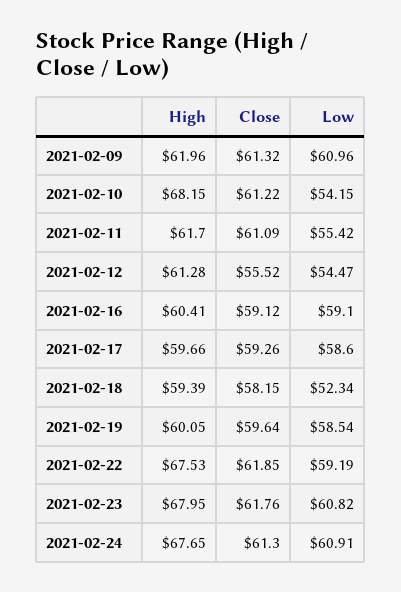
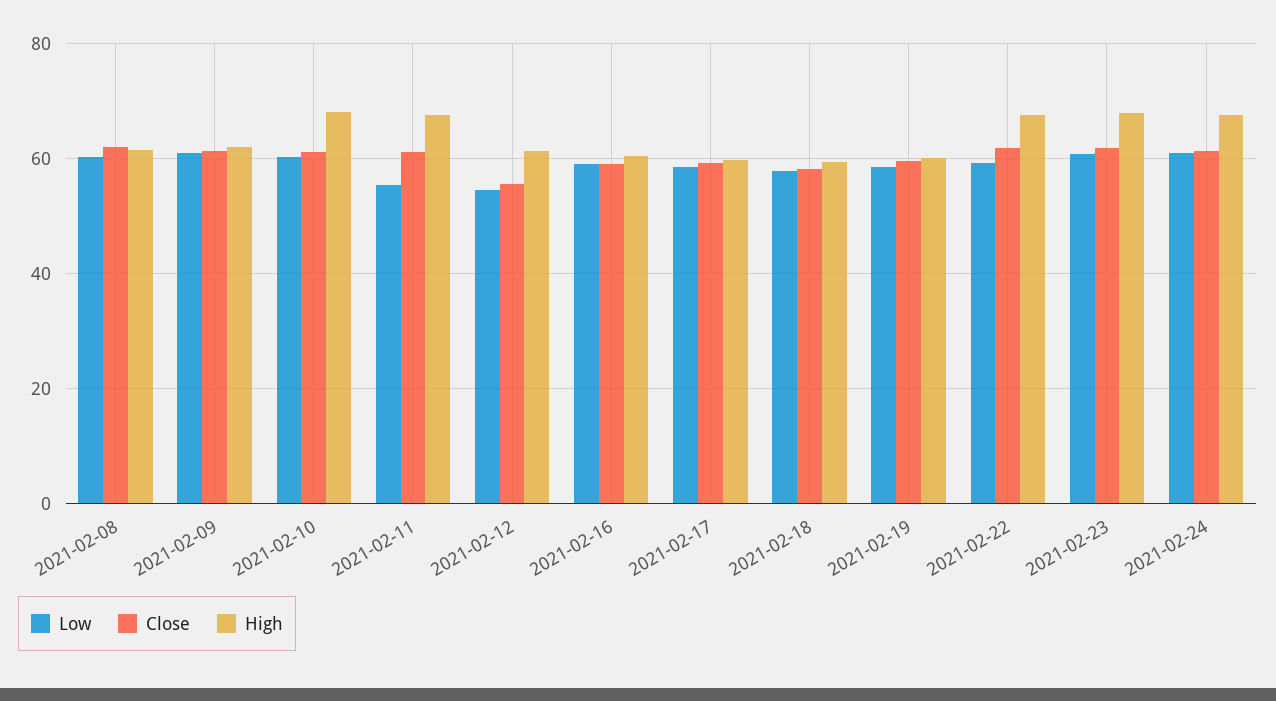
  {
    "High": {
      "2021-02-09": 61.96,
      "2021-02-10": 68.15,
-     "2021-02-11": 61.7,
+     "2021-02-11": 68,
      "2021-02-12": 61.28,
      "2021-02-16": 60.41,
      "2021-02-17": 59.66,
      "2021-02-18": 59.39,
      "2021-02-19": 60.05,
      "2021-02-22": 67.53,
      "2021-02-23": 67.95,
-     "2021-02-24": 67.65
+     "2021-02-24": 67.65,
+     "2021-02-08": 62
    },
    "Close": {
      "2021-02-09": 61.32,
      "2021-02-10": 61.22,
      "2021-02-11": 61.09,
      "2021-02-12": 55.52,
      "2021-02-16": 59.12,
      "2021-02-17": 59.26,
      "2021-02-18": 58.15,
      "2021-02-19": 59.64,
      "2021-02-22": 61.85,
      "2021-02-23": 61.76,
-     "2021-02-24": 61.3
+     "2021-02-24": 61.3,
+     "2021-02-08": 62
    },
    "Low": {
      "2021-02-09": 60.96,
-     "2021-02-10": 54.15,
+     "2021-02-10": 60,
      "2021-02-11": 55.42,
      "2021-02-12": 54.47,
      "2021-02-16": 59.1,
      "2021-02-17": 58.6,
-     "2021-02-18": 52.34,
+     "2021-02-18": 58,
      "2021-02-19": 58.54,
      "2021-02-22": 59.19,
      "2021-02-23": 60.82,
-     "2021-02-24": 60.91
+     "2021-02-24": 60.91,
+     "2021-02-08": 60
    }
  }

